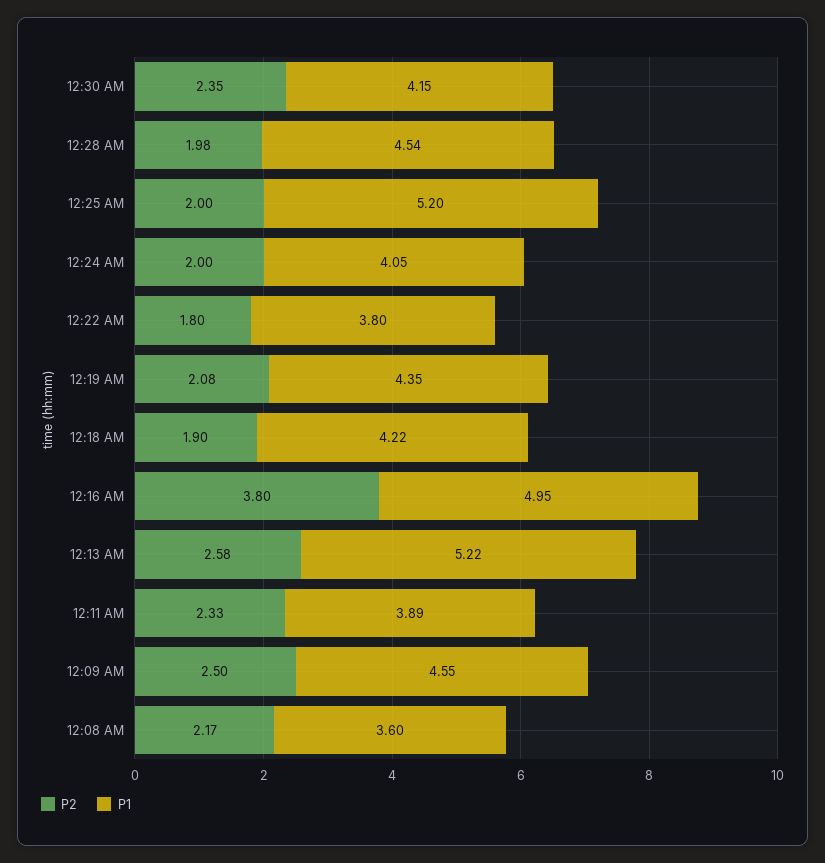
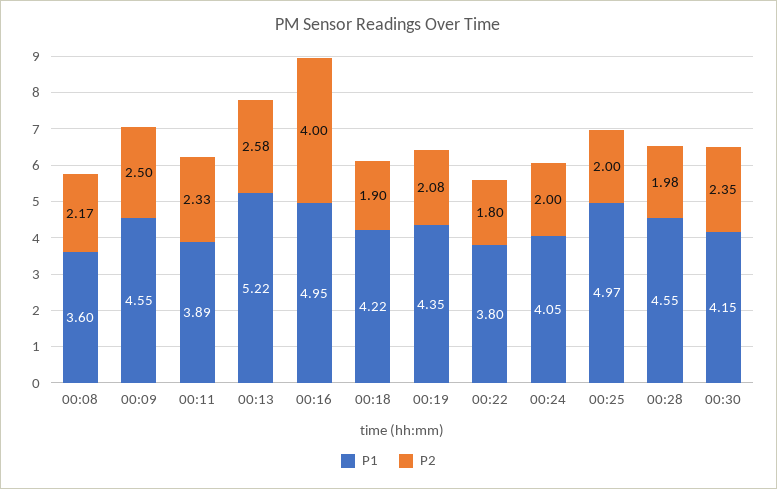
  {
    "P2": {
      "12:30 AM": 2.35,
      "12:28 AM": 1.98,
      "12:25 AM": 2,
      "12:24 AM": 2,
      "12:22 AM": 1.8,
      "12:19 AM": 2.08,
      "12:18 AM": 1.9,
-     "12:16 AM": 3.8,
+     "12:16 AM": 4,
      "12:13 AM": 2.58,
      "12:11 AM": 2.33,
      "12:09 AM": 2.5,
      "12:08 AM": 2.17
    },
    "P1": {
      "12:30 AM": 4.15,
-     "12:28 AM": 4.54,
+     "12:28 AM": 4.55,
-     "12:25 AM": 5.2,
+     "12:25 AM": 4.97,
      "12:24 AM": 4.05,
      "12:22 AM": 3.8,
      "12:19 AM": 4.35,
      "12:18 AM": 4.22,
      "12:16 AM": 4.95,
      "12:13 AM": 5.22,
      "12:11 AM": 3.89,
      "12:09 AM": 4.55,
      "12:08 AM": 3.6
    }
  }

